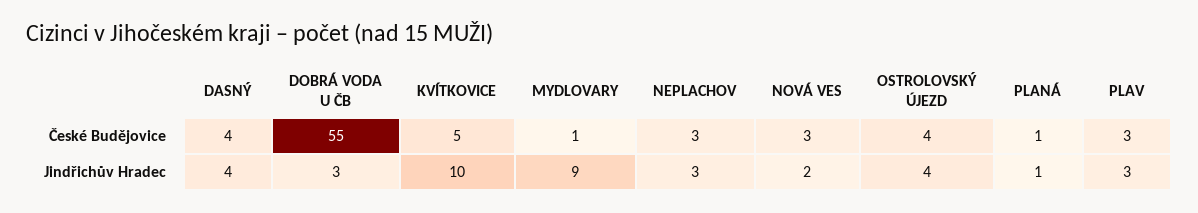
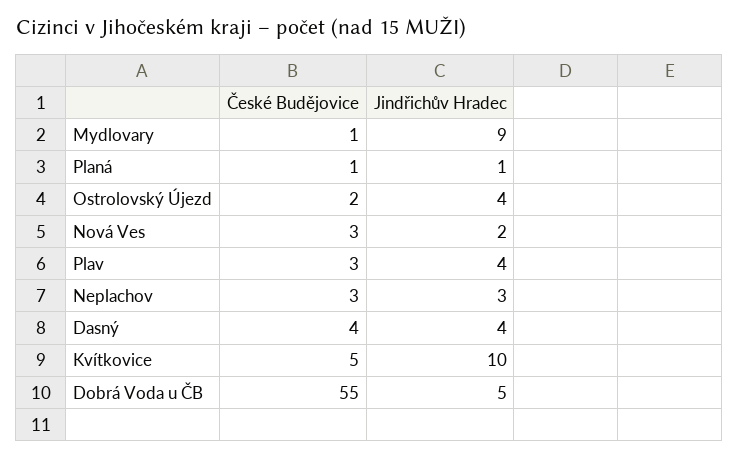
  {
    "DASNÝ": {
      "České Budějovice": 4,
      "Jindřichův Hradec": 4
    },
    "DOBRÁ VODA U ČB": {
      "České Budějovice": 55,
-     "Jindřichův Hradec": 3
+     "Jindřichův Hradec": 5
    },
    "KVÍTKOVICE": {
      "České Budějovice": 5,
      "Jindřichův Hradec": 10
    },
    "MYDLOVARY": {
      "České Budějovice": 1,
      "Jindřichův Hradec": 9
    },
    "NEPLACHOV": {
      "České Budějovice": 3,
      "Jindřichův Hradec": 3
    },
    "NOVÁ VES": {
      "České Budějovice": 3,
      "Jindřichův Hradec": 2
    },
    "OSTROLOVSKÝ ÚJEZD": {
-     "České Budějovice": 4,
+     "České Budějovice": 2,
      "Jindřichův Hradec": 4
    },
    "PLANÁ": {
      "České Budějovice": 1,
      "Jindřichův Hradec": 1
    },
    "PLAV": {
      "České Budějovice": 3,
-     "Jindřichův Hradec": 3
+     "Jindřichův Hradec": 4
    }
  }

